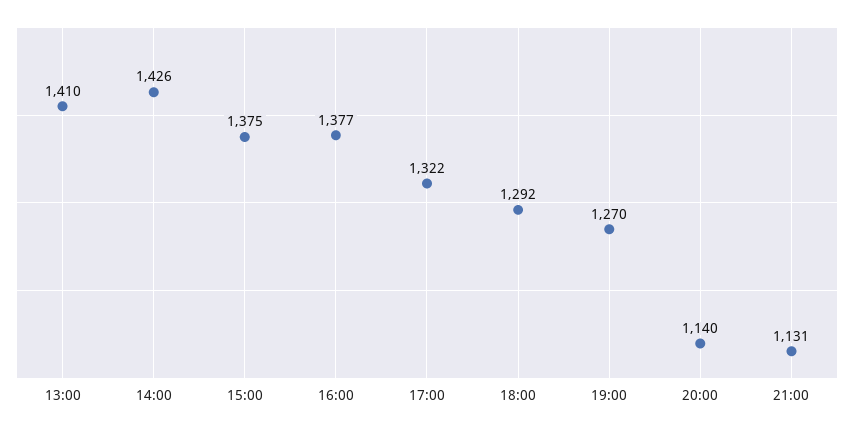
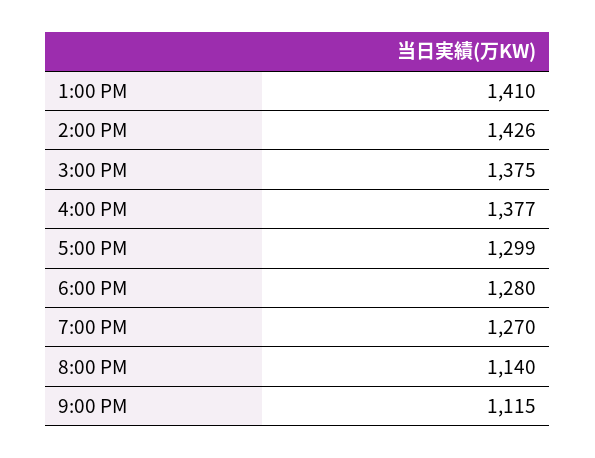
  {
    "13:00": 1410,
    "14:00": 1426,
    "15:00": 1375,
    "16:00": 1377,
-   "17:00": 1322,
+   "17:00": 1299,
-   "18:00": 1292,
+   "18:00": 1280,
    "19:00": 1270,
    "20:00": 1140,
-   "21:00": 1131
+   "21:00": 1115
  }

